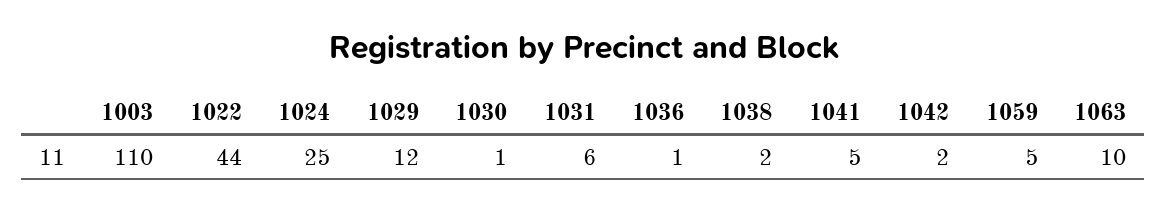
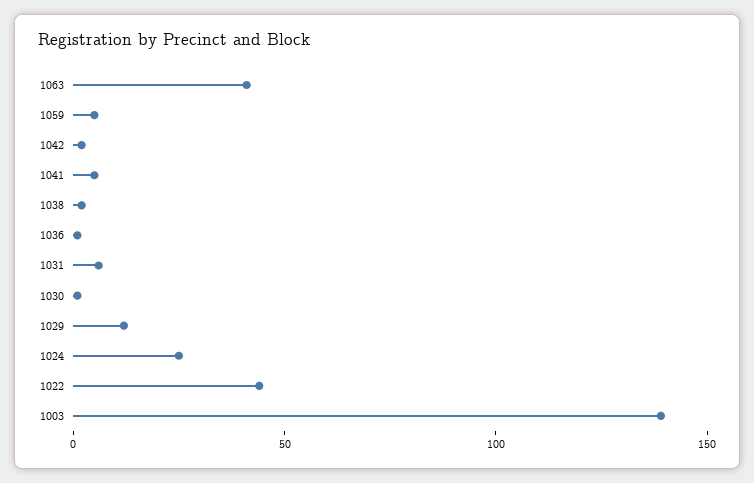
  {
-   "1003": 110,
+   "1003": 140,
    "1022": 44,
    "1024": 25,
    "1029": 12,
    "1030": 1,
    "1031": 6,
    "1036": 1,
    "1038": 2,
    "1041": 5,
    "1042": 2,
    "1059": 5,
-   "1063": 10
+   "1063": 40
  }

